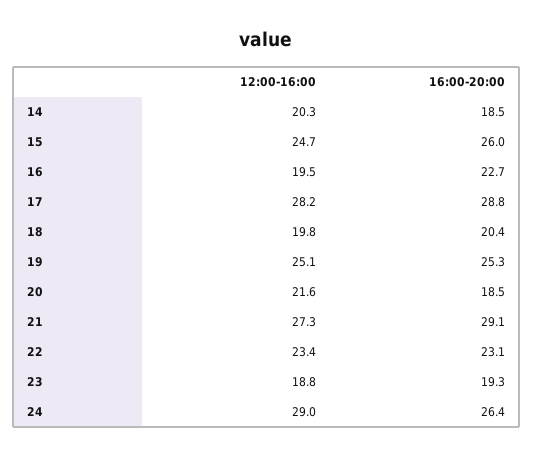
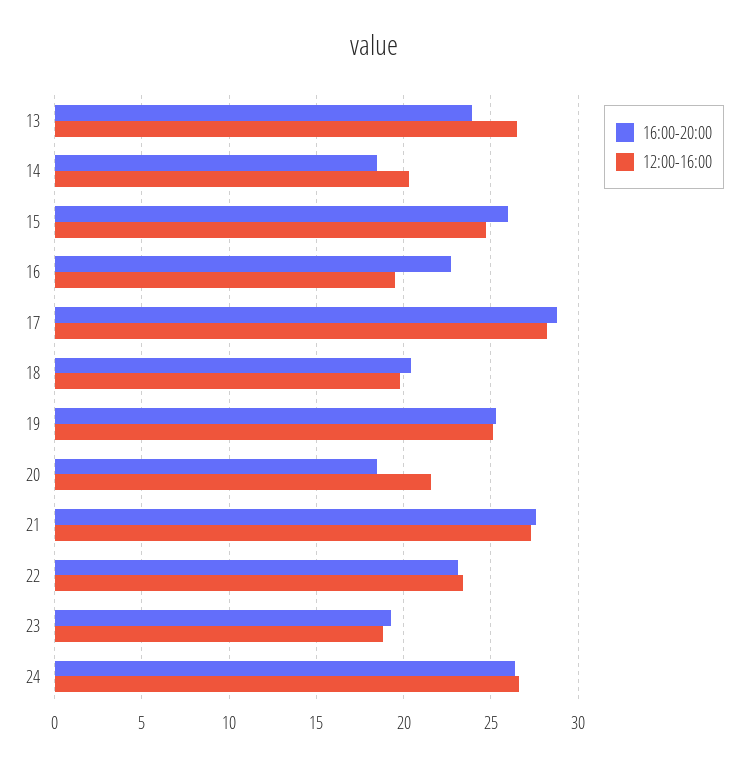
  {
    "12:00-16:00": {
      "14": 20.3,
      "15": 24.7,
      "16": 19.5,
      "17": 28.2,
      "18": 19.8,
      "19": 25.1,
      "20": 21.6,
      "21": 27.3,
      "22": 23.4,
      "23": 18.8,
-     "24": 29
+     "24": 26.5,
+     "13": 26.5
    },
    "16:00-20:00": {
      "14": 18.5,
      "15": 26,
      "16": 22.7,
      "17": 28.8,
      "18": 20.4,
      "19": 25.3,
      "20": 18.5,
-     "21": 29.1,
+     "21": 27.5,
      "22": 23.1,
      "23": 19.3,
-     "24": 26.4
+     "24": 26.4,
+     "13": 24
    }
  }

